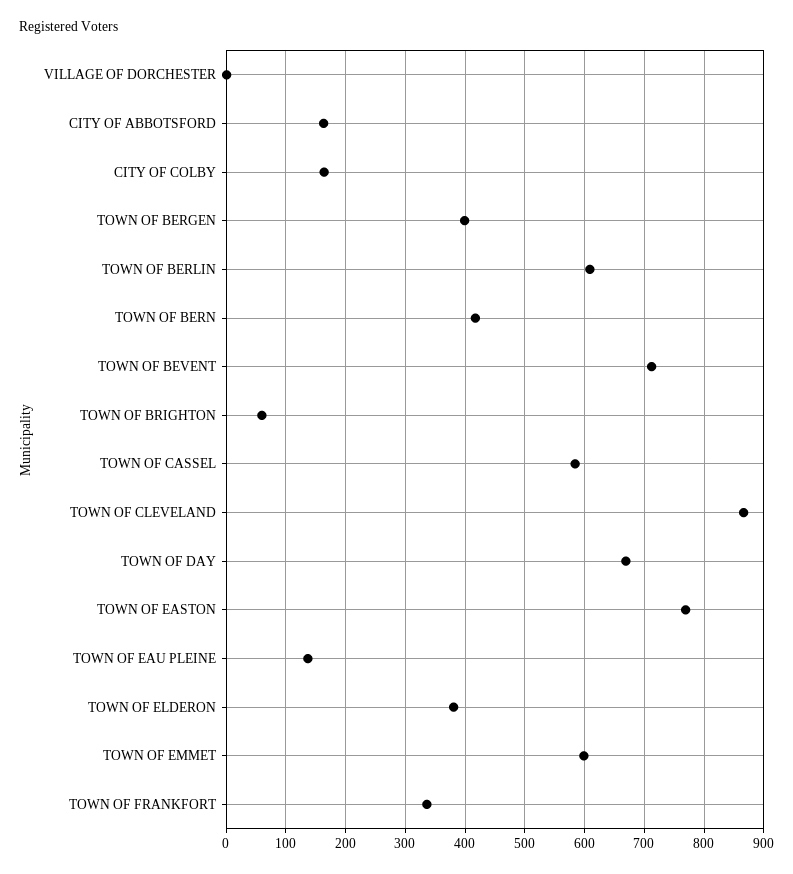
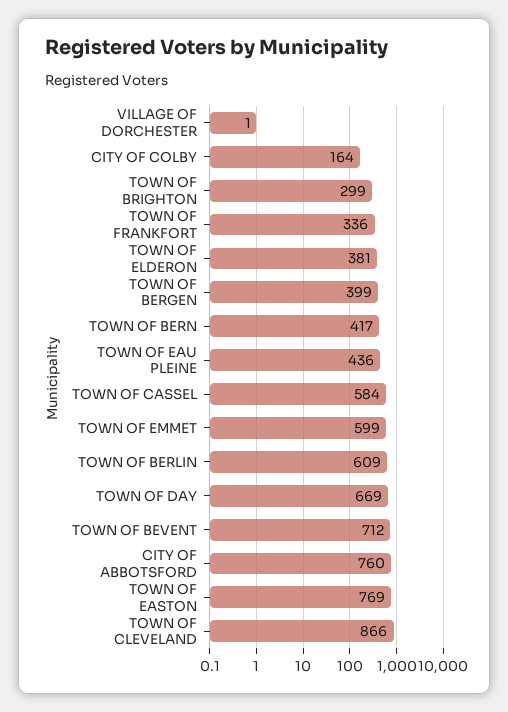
  {
    "VILLAGE OF DORCHESTER": 1,
-   "CITY OF ABBOTSFORD": 160,
+   "CITY OF ABBOTSFORD": 760,
    "CITY OF COLBY": 164,
    "TOWN OF BERGEN": 399,
    "TOWN OF BERLIN": 609,
    "TOWN OF BERN": 417,
    "TOWN OF BEVENT": 712,
-   "TOWN OF BRIGHTON": 60,
+   "TOWN OF BRIGHTON": 299,
    "TOWN OF CASSEL": 584,
    "TOWN OF CLEVELAND": 866,
    "TOWN OF DAY": 669,
    "TOWN OF EASTON": 769,
-   "TOWN OF EAU PLEINE": 140,
+   "TOWN OF EAU PLEINE": 436,
    "TOWN OF ELDERON": 381,
    "TOWN OF EMMET": 599,
    "TOWN OF FRANKFORT": 336
  }

